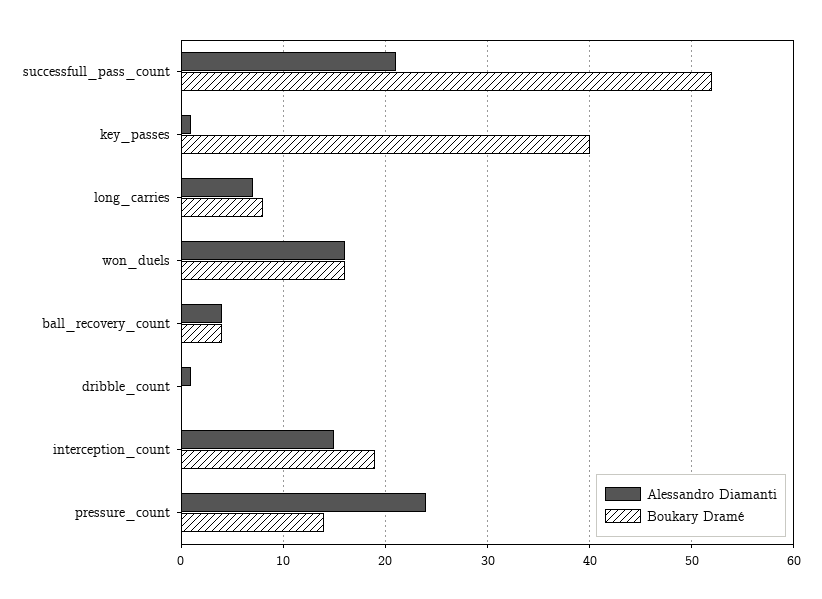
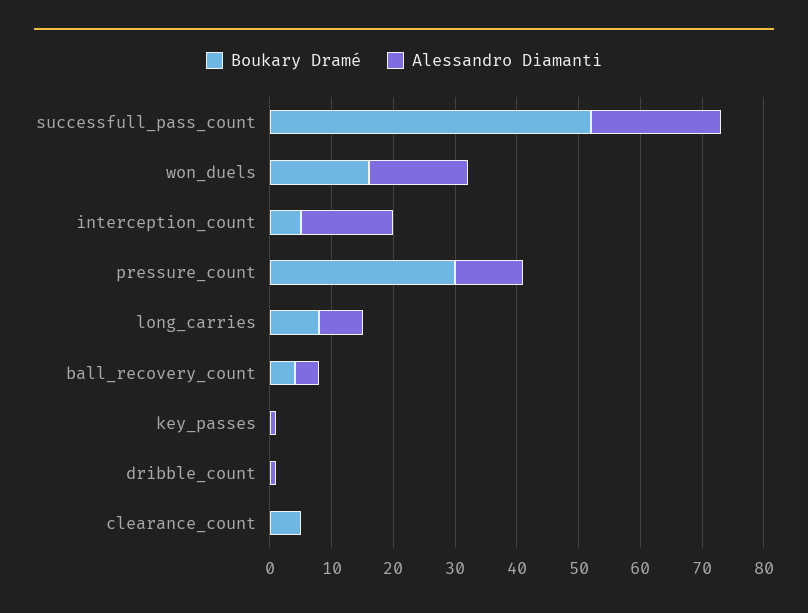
  {
    "Alessandro Diamanti": {
      "successfull_pass_count": 21,
      "key_passes": 1,
      "long_carries": 7,
      "won_duels": 16,
      "ball_recovery_count": 4,
      "dribble_count": 1,
      "interception_count": 15,
-     "pressure_count": 24
+     "pressure_count": 10,
+     "clearance_count": 0
    },
    "Boukary Dramé": {
      "successfull_pass_count": 52,
-     "key_passes": 40,
+     "key_passes": 0,
      "long_carries": 8,
      "won_duels": 16,
      "ball_recovery_count": 4,
      "dribble_count": 0,
-     "interception_count": 19,
+     "interception_count": 5,
-     "pressure_count": 14
+     "pressure_count": 30,
+     "clearance_count": 5
    }
  }

